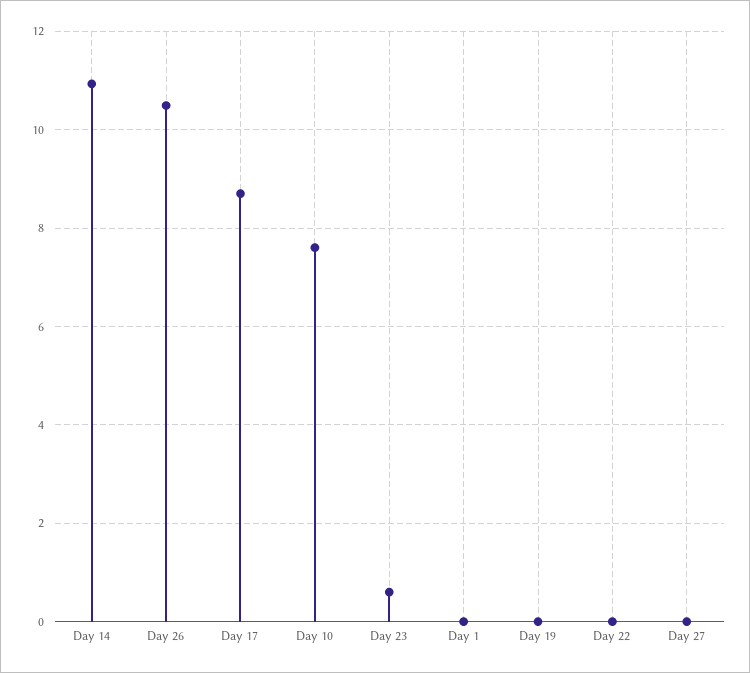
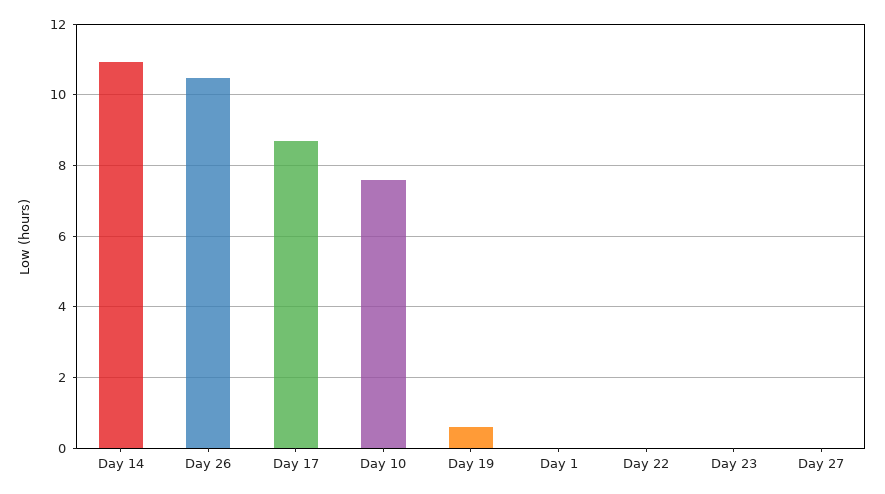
  {
    "Day 14": 11,
    "Day 26": 10.4,
    "Day 17": 8.8,
    "Day 10": 7.6,
-   "Day 23": 0.6,
+   "Day 23": 0,
    "Day 1": 0,
-   "Day 19": 0,
+   "Day 19": 0.6,
    "Day 22": 0,
    "Day 27": 0
  }

